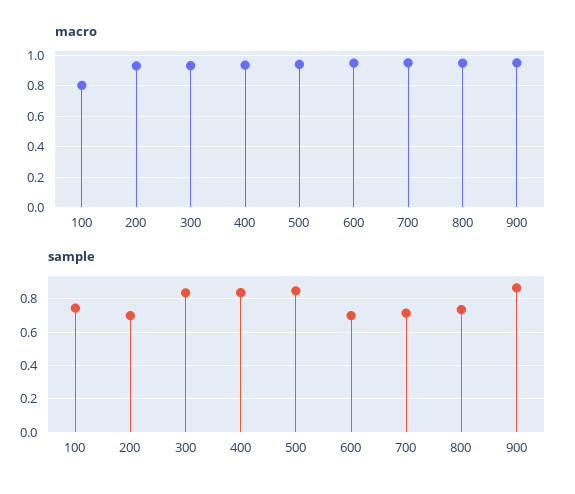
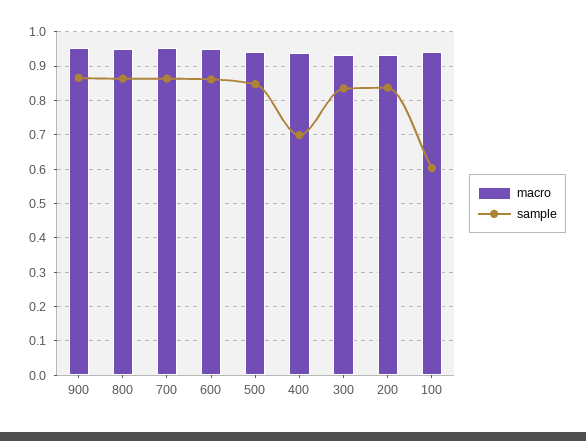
  {
    "macro": {
-     "100": 0.8,
+     "100": 0.94,
      "200": 0.94,
      "300": 0.94,
      "400": 0.94,
      "500": 0.94,
      "600": 0.96,
      "700": 0.96,
      "800": 0.96,
      "900": 0.96
    },
    "sample": {
-     "100": 0.75,
+     "100": 0.6,
-     "200": 0.7,
+     "200": 0.84,
      "300": 0.84,
-     "400": 0.85,
+     "400": 0.7,
      "500": 0.84,
-     "600": 0.7,
+     "600": 0.86,
-     "700": 0.7,
+     "700": 0.86,
-     "800": 0.75,
+     "800": 0.86,
      "900": 0.86
    }
  }

